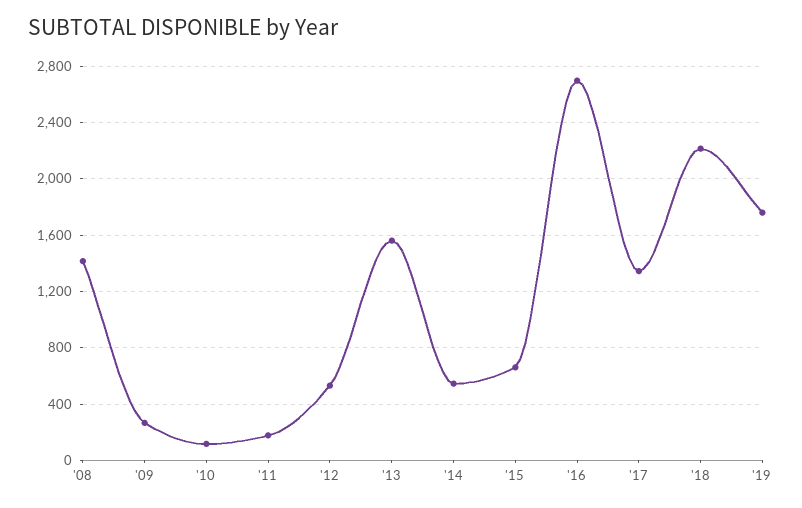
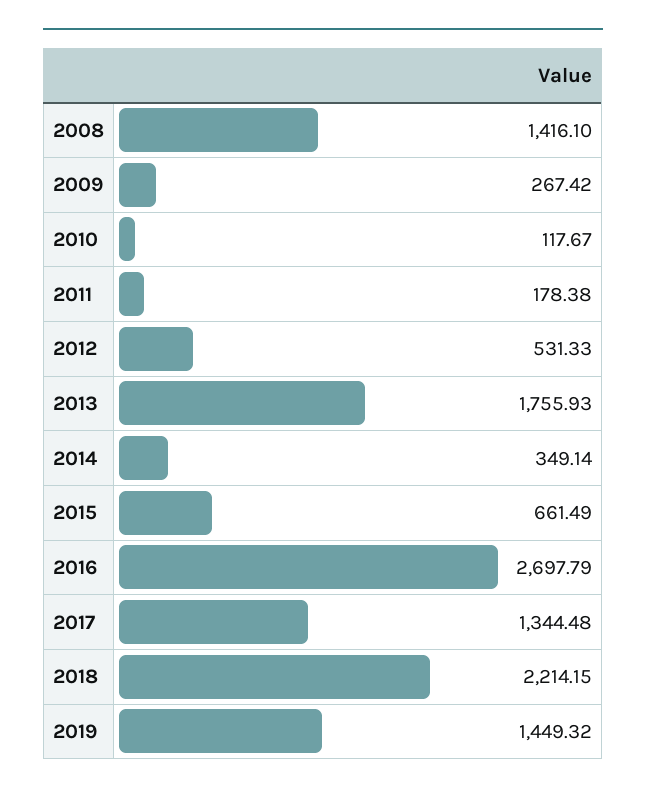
  {
    "'08": 1416.1,
    "'09": 267.42,
    "'10": 117.67,
    "'11": 178.38,
    "'12": 531.33,
-   "'13": 1550,
+   "'13": 1755.93,
-   "'14": 550,
+   "'14": 349.14,
    "'15": 661.49,
    "'16": 2697.79,
    "'17": 1344.48,
    "'18": 2214.15,
-   "'19": 1750
+   "'19": 1449.32
  }

